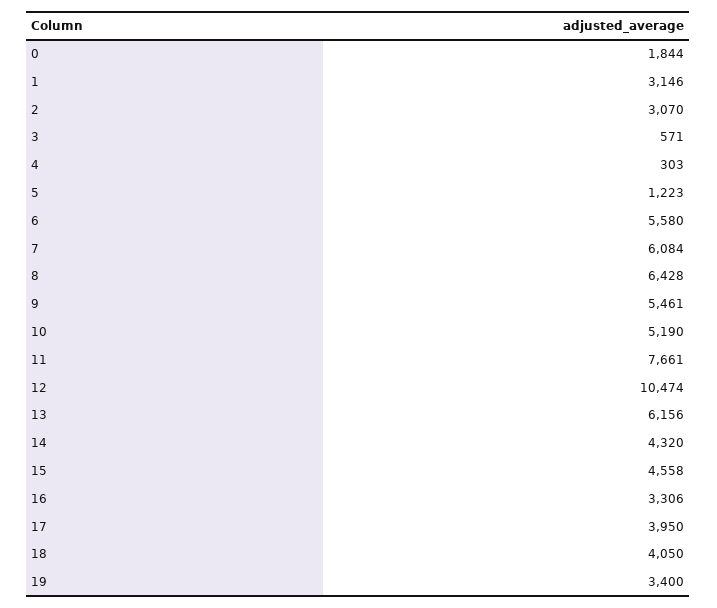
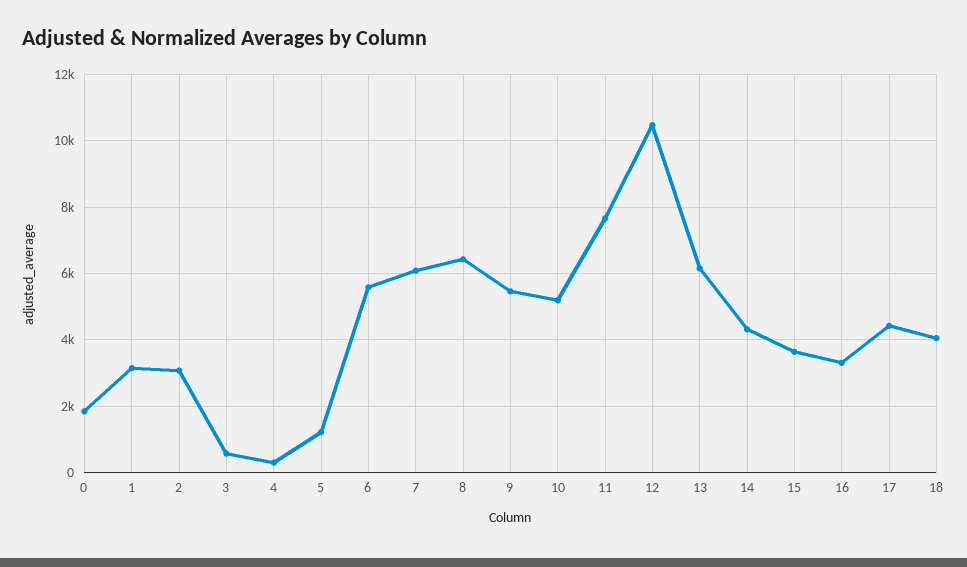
  {
    "0": 1844,
    "1": 3146,
    "2": 3070,
    "3": 571,
    "4": 303,
    "5": 1223,
    "6": 5580,
    "7": 6084,
    "8": 6428,
    "9": 5461,
    "10": 5190,
    "11": 7661,
    "12": 10474,
    "13": 6156,
    "14": 4320,
-   "15": 4558,
+   "15": 3600,
    "16": 3306,
-   "17": 3950,
+   "17": 4400,
-   "18": 4050,
+   "18": 4050
-   "19": 3400
  }

